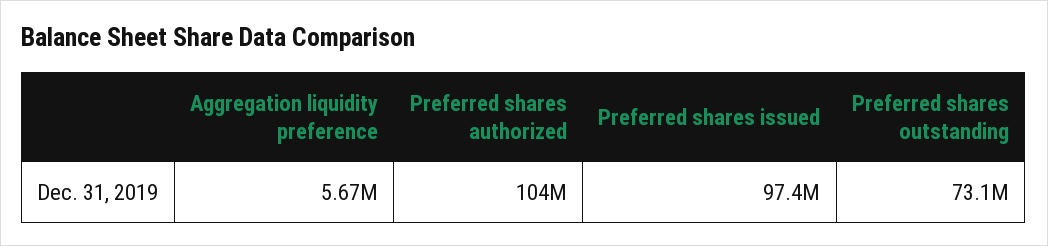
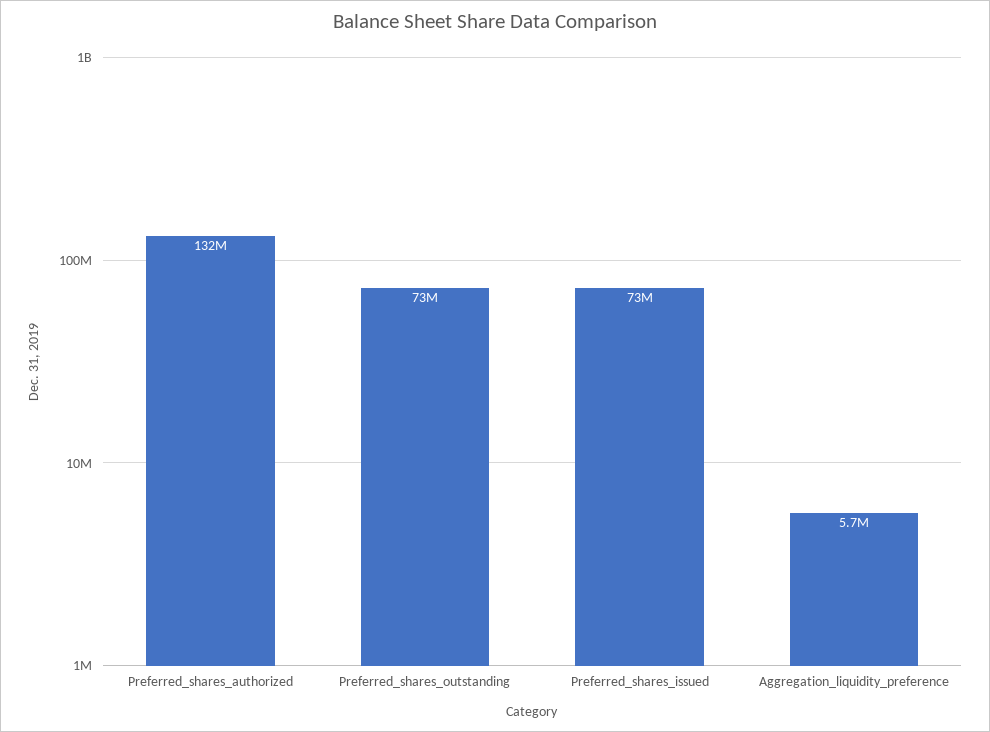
  {
    "Aggregation liquidity preference": 5670000,
-   "Preferred shares authorized": 104000000,
+   "Preferred shares authorized": 132000000,
-   "Preferred shares issued": 97400000,
+   "Preferred shares issued": 73000000,
    "Preferred shares outstanding": 73100000
  }

